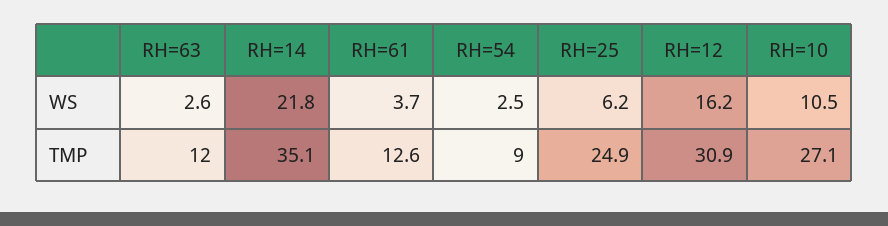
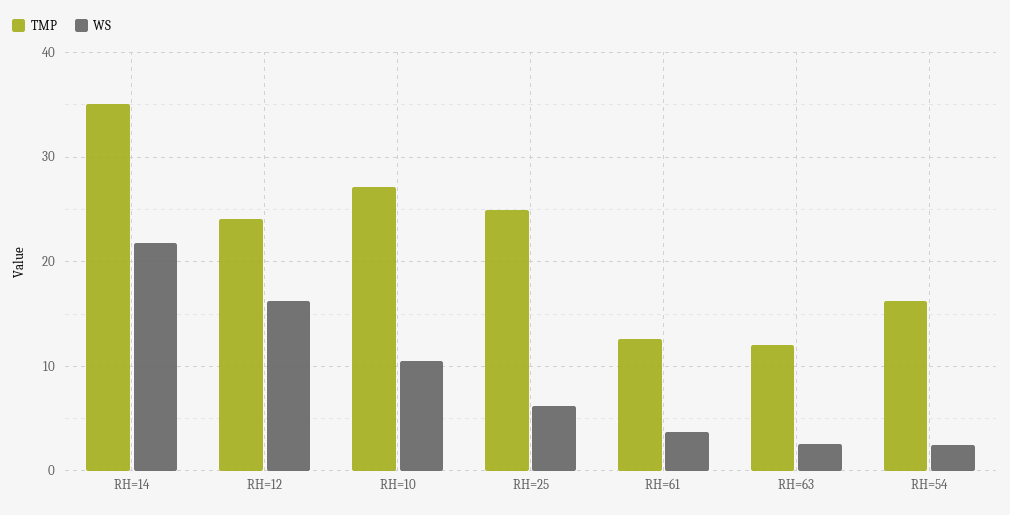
  {
    "WS": {
      "RH=63": 2.6,
      "RH=14": 21.8,
      "RH=61": 3.7,
      "RH=54": 2.5,
      "RH=25": 6.2,
      "RH=12": 16.2,
      "RH=10": 10.5
    },
    "TMP": {
      "RH=63": 12,
      "RH=14": 35.1,
      "RH=61": 12.6,
-     "RH=54": 9,
+     "RH=54": 16,
      "RH=25": 24.9,
-     "RH=12": 30.9,
+     "RH=12": 24,
      "RH=10": 27.1
    }
  }

